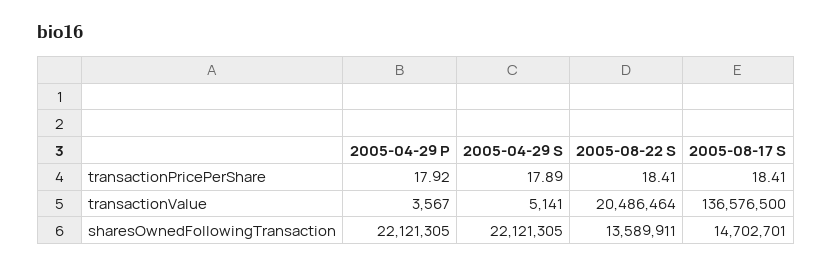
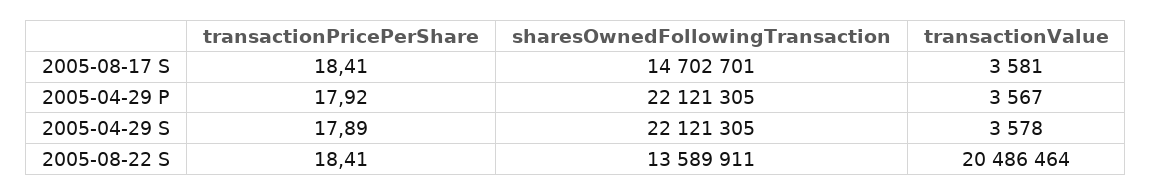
  {
    "2005-04-29 P": {
      "transactionPricePerShare": 17.92,
      "transactionValue": 3567,
      "sharesOwnedFollowingTransaction": 22121305
    },
    "2005-04-29 S": {
      "transactionPricePerShare": 17.89,
-     "transactionValue": 5141,
+     "transactionValue": 3578,
      "sharesOwnedFollowingTransaction": 22121305
    },
    "2005-08-22 S": {
      "transactionPricePerShare": 18.41,
      "transactionValue": 20486464,
      "sharesOwnedFollowingTransaction": 13589911
    },
    "2005-08-17 S": {
      "transactionPricePerShare": 18.41,
-     "transactionValue": 136576500,
+     "transactionValue": 3581,
      "sharesOwnedFollowingTransaction": 14702701
    }
  }

